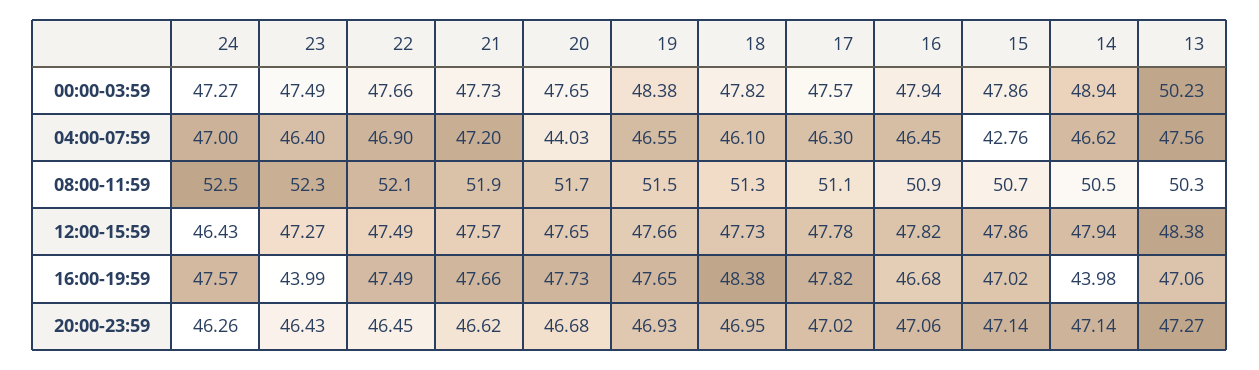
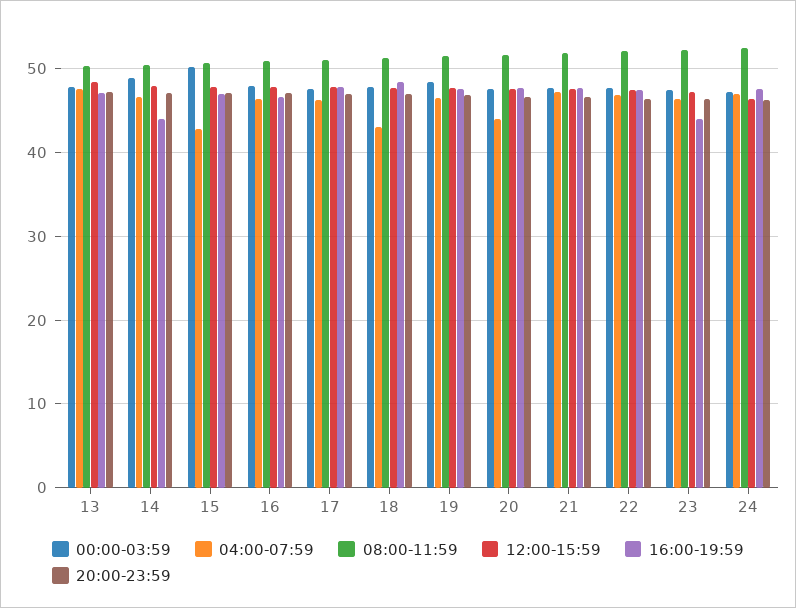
  {
    "00:00-03:59": {
      "24": 47.27,
      "23": 47.49,
      "22": 47.66,
      "21": 47.73,
      "20": 47.65,
      "19": 48.38,
      "18": 47.82,
      "17": 47.57,
      "16": 47.94,
-     "15": 47.86,
+     "15": 50,
      "14": 48.94,
-     "13": 50.23
+     "13": 48
    },
    "04:00-07:59": {
      "24": 47,
      "23": 46.4,
      "22": 46.9,
      "21": 47.2,
      "20": 44.03,
      "19": 46.55,
-     "18": 46.1,
+     "18": 43,
      "17": 46.3,
      "16": 46.45,
      "15": 42.76,
      "14": 46.62,
      "13": 47.56
    },
    "08:00-11:59": {
      "24": 52.5,
      "23": 52.3,
      "22": 52.1,
      "21": 51.9,
      "20": 51.7,
      "19": 51.5,
      "18": 51.3,
      "17": 51.1,
      "16": 50.9,
      "15": 50.7,
      "14": 50.5,
      "13": 50.3
    },
    "12:00-15:59": {
      "24": 46.43,
      "23": 47.27,
      "22": 47.49,
      "21": 47.57,
      "20": 47.65,
      "19": 47.66,
      "18": 47.73,
      "17": 47.78,
      "16": 47.82,
      "15": 47.86,
      "14": 47.94,
      "13": 48.38
    },
    "16:00-19:59": {
      "24": 47.57,
      "23": 43.99,
      "22": 47.49,
      "21": 47.66,
      "20": 47.73,
      "19": 47.65,
      "18": 48.38,
      "17": 47.82,
      "16": 46.68,
      "15": 47.02,
      "14": 43.98,
      "13": 47.06
    },
    "20:00-23:59": {
      "24": 46.26,
      "23": 46.43,
      "22": 46.45,
      "21": 46.62,
      "20": 46.68,
      "19": 46.93,
      "18": 46.95,
      "17": 47.02,
      "16": 47.06,
      "15": 47.14,
      "14": 47.14,
      "13": 47.27
    }
  }

